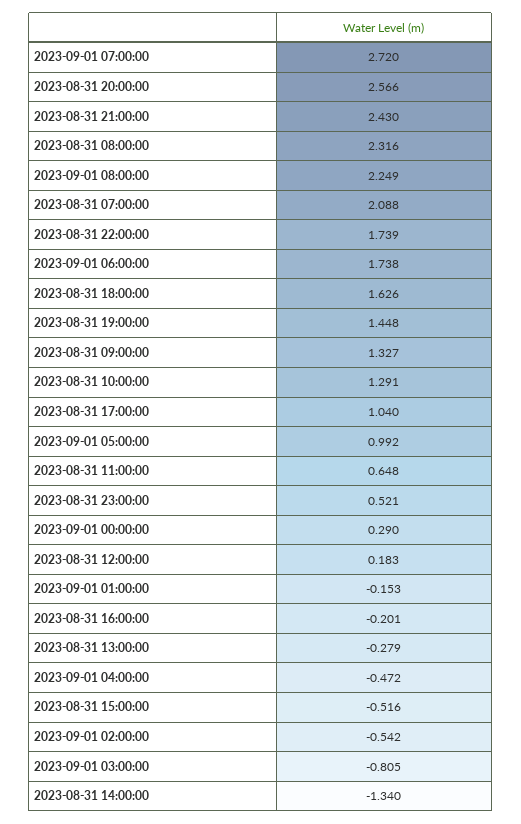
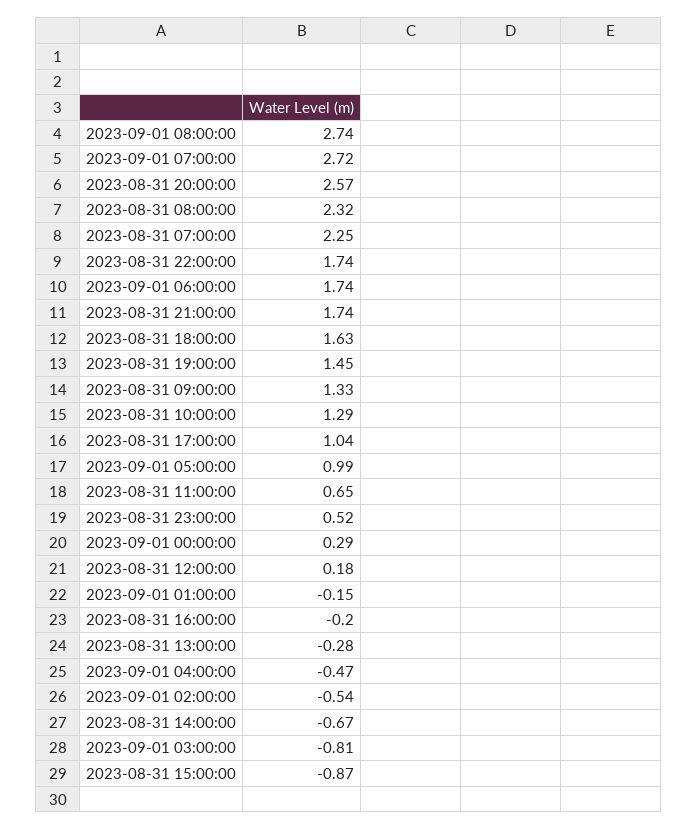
  {
    "2023-09-01 07:00:00": 2.72,
    "2023-08-31 20:00:00": 2.566,
-   "2023-08-31 21:00:00": 2.43,
+   "2023-08-31 21:00:00": 1.74,
    "2023-08-31 08:00:00": 2.316,
-   "2023-09-01 08:00:00": 2.249,
+   "2023-09-01 08:00:00": 2.74,
-   "2023-08-31 07:00:00": 2.088,
+   "2023-08-31 07:00:00": 2.25,
    "2023-08-31 22:00:00": 1.739,
    "2023-09-01 06:00:00": 1.738,
    "2023-08-31 18:00:00": 1.626,
    "2023-08-31 19:00:00": 1.448,
    "2023-08-31 09:00:00": 1.327,
    "2023-08-31 10:00:00": 1.291,
    "2023-08-31 17:00:00": 1.04,
    "2023-09-01 05:00:00": 0.992,
    "2023-08-31 11:00:00": 0.648,
    "2023-08-31 23:00:00": 0.521,
    "2023-09-01 00:00:00": 0.29,
    "2023-08-31 12:00:00": 0.183,
    "2023-09-01 01:00:00": -0.153,
    "2023-08-31 16:00:00": -0.201,
    "2023-08-31 13:00:00": -0.279,
    "2023-09-01 04:00:00": -0.472,
-   "2023-08-31 15:00:00": -0.516,
+   "2023-08-31 15:00:00": -0.87,
    "2023-09-01 02:00:00": -0.542,
    "2023-09-01 03:00:00": -0.805,
-   "2023-08-31 14:00:00": -1.34
+   "2023-08-31 14:00:00": -0.67
  }

